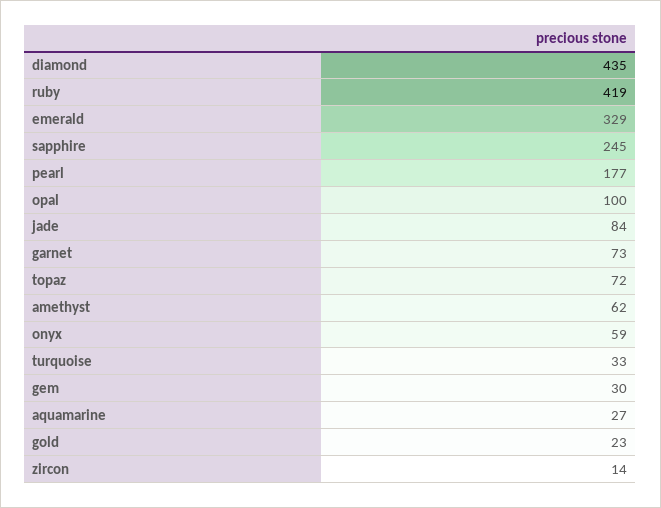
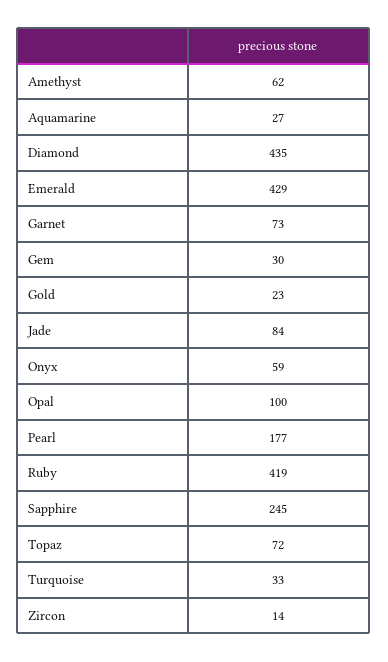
  {
    "diamond": 435,
    "ruby": 419,
-   "emerald": 329,
+   "emerald": 429,
    "sapphire": 245,
    "pearl": 177,
    "opal": 100,
    "jade": 84,
    "garnet": 73,
    "topaz": 72,
    "amethyst": 62,
    "onyx": 59,
    "turquoise": 33,
    "gem": 30,
    "aquamarine": 27,
    "gold": 23,
    "zircon": 14
  }

